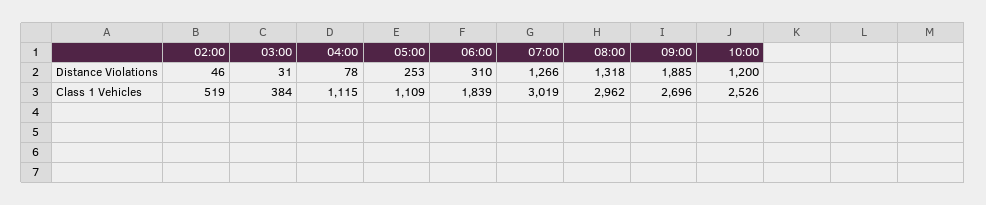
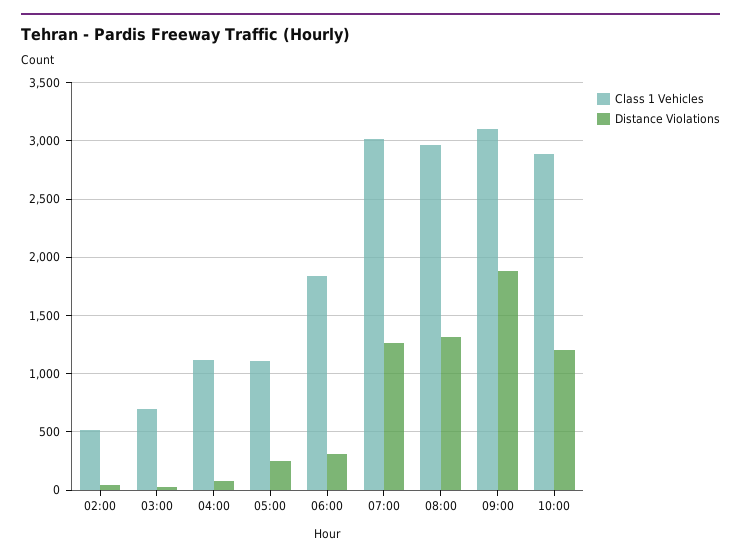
  {
    "Distance Violations": {
      "02:00": 46,
      "03:00": 31,
      "04:00": 78,
      "05:00": 253,
      "06:00": 310,
      "07:00": 1266,
      "08:00": 1318,
      "09:00": 1885,
      "10:00": 1200
    },
    "Class 1 Vehicles": {
      "02:00": 519,
-     "03:00": 384,
+     "03:00": 700,
      "04:00": 1115,
      "05:00": 1109,
      "06:00": 1839,
      "07:00": 3019,
      "08:00": 2962,
-     "09:00": 2696,
+     "09:00": 3100,
-     "10:00": 2526
+     "10:00": 2900
    }
  }

